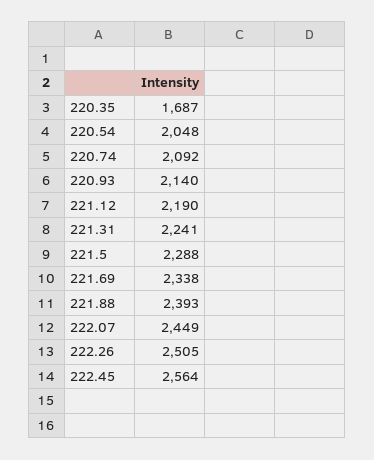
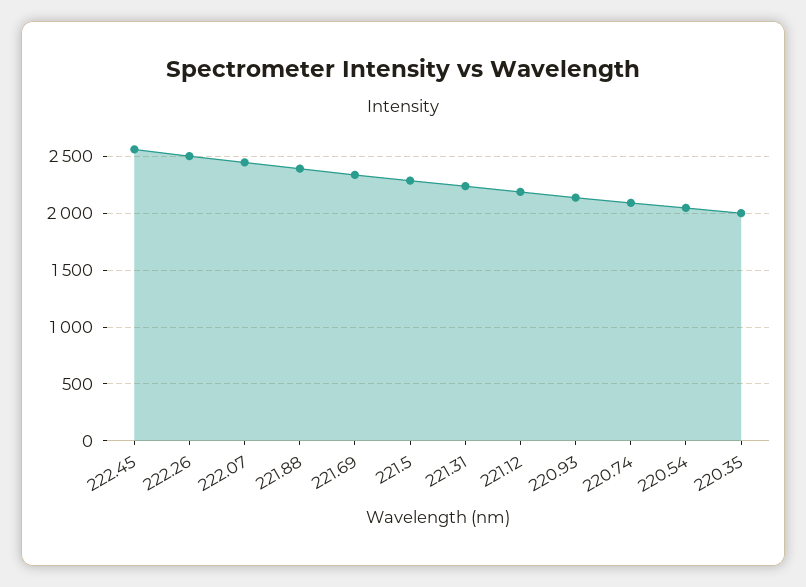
  {
-   "220.35": 1687,
+   "220.35": 2000,
    "220.54": 2048,
    "220.74": 2092,
    "220.93": 2140,
    "221.12": 2190,
    "221.31": 2241,
    "221.5": 2288,
    "221.69": 2338,
    "221.88": 2393,
    "222.07": 2449,
    "222.26": 2505,
    "222.45": 2564
  }

